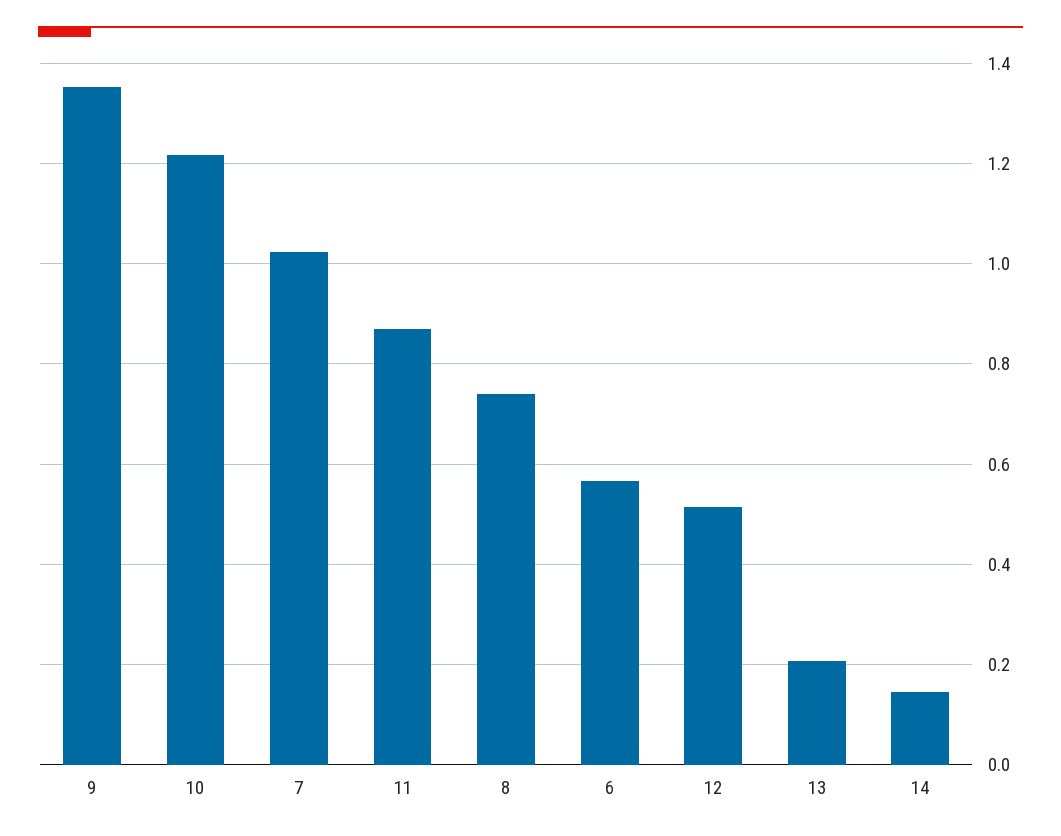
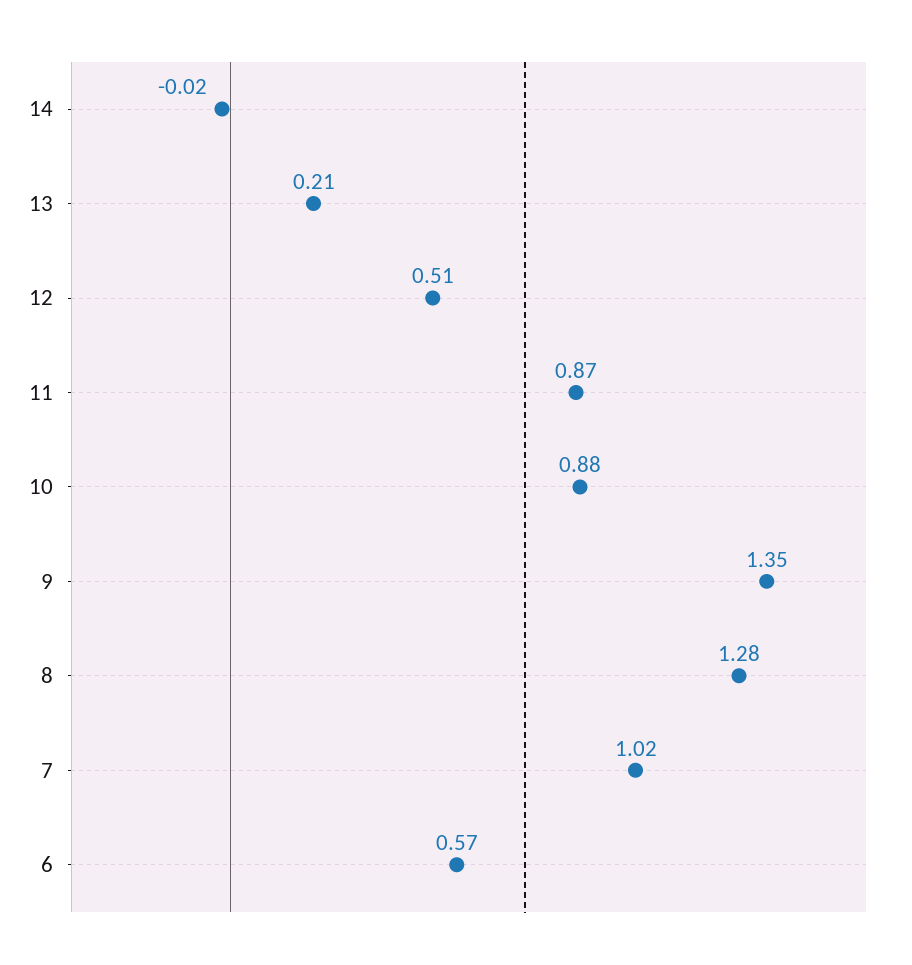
  {
    "9": 1.35,
-   "10": 1.22,
+   "10": 0.88,
    "7": 1.02,
    "11": 0.87,
-   "8": 0.74,
+   "8": 1.28,
    "6": 0.57,
    "12": 0.51,
    "13": 0.21,
-   "14": 0.14
+   "14": -0.02
  }

